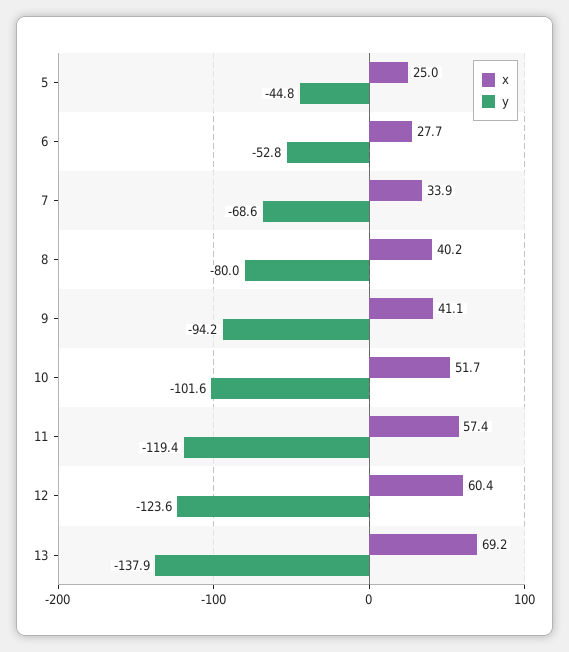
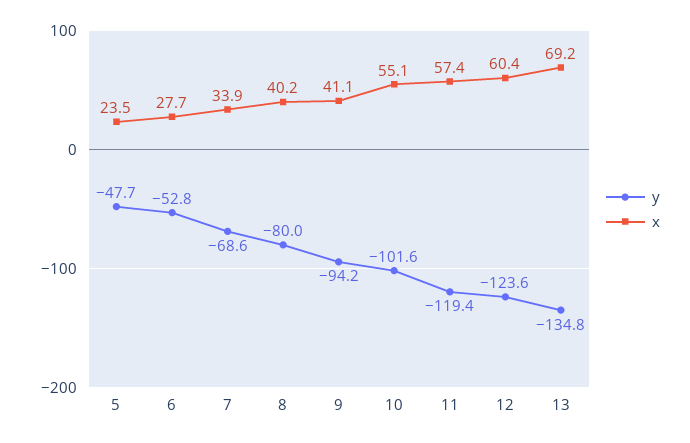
  {
    "x": {
-     "5": 25,
+     "5": 23.5,
      "6": 27.7,
      "7": 33.9,
      "8": 40.2,
      "9": 41.1,
-     "10": 51.7,
+     "10": 55.1,
      "11": 57.4,
      "12": 60.4,
      "13": 69.2
    },
    "y": {
-     "5": -44.8,
+     "5": -47.7,
      "6": -52.8,
      "7": -68.6,
      "8": -80,
      "9": -94.2,
      "10": -101.6,
      "11": -119.4,
      "12": -123.6,
-     "13": -137.9
+     "13": -134.8
    }
  }

